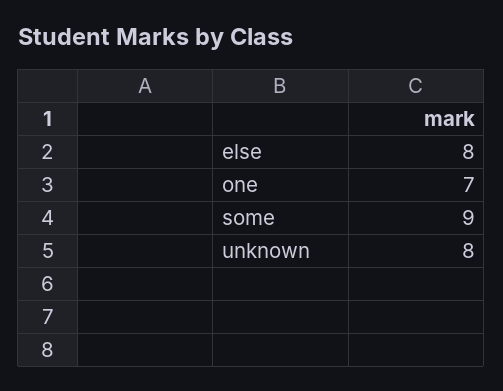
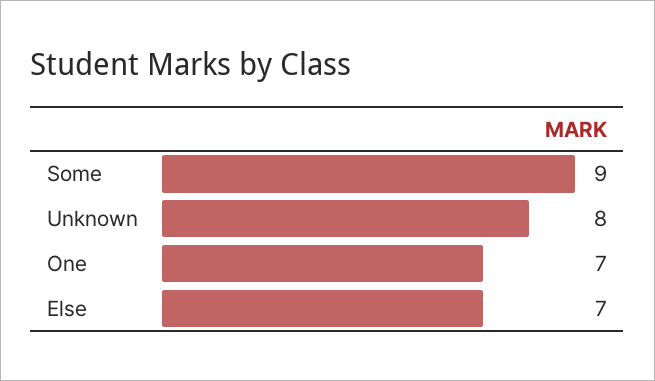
  {
-   "else": 8,
+   "else": 7,
    "one": 7,
    "some": 9,
    "unknown": 8
  }

